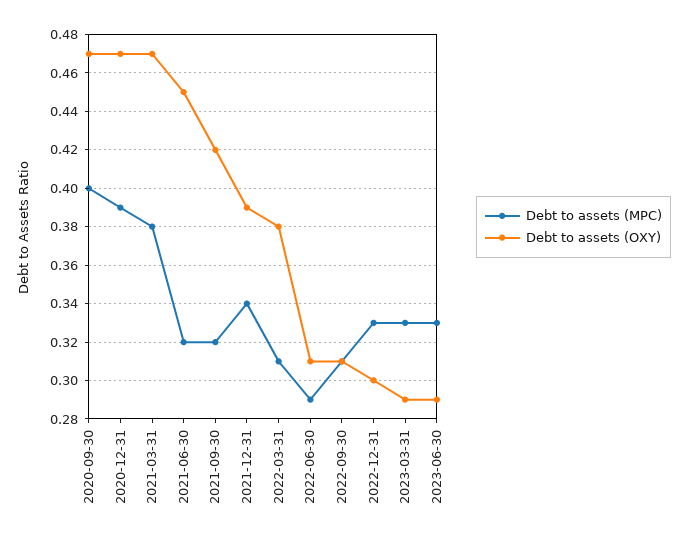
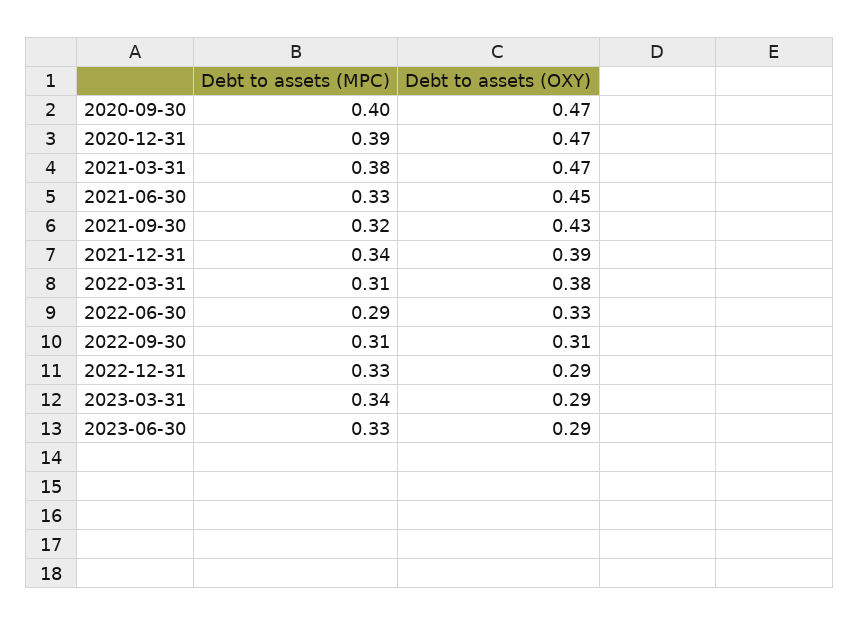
  {
    "Debt to assets (MPC)": {
      "2020-09-30": 0.4,
      "2020-12-31": 0.39,
      "2021-03-31": 0.38,
-     "2021-06-30": 0.32,
+     "2021-06-30": 0.33,
      "2021-09-30": 0.32,
      "2021-12-31": 0.34,
      "2022-03-31": 0.31,
      "2022-06-30": 0.29,
      "2022-09-30": 0.31,
      "2022-12-31": 0.33,
-     "2023-03-31": 0.33,
+     "2023-03-31": 0.34,
      "2023-06-30": 0.33
    },
    "Debt to assets (OXY)": {
      "2020-09-30": 0.47,
      "2020-12-31": 0.47,
      "2021-03-31": 0.47,
      "2021-06-30": 0.45,
-     "2021-09-30": 0.42,
+     "2021-09-30": 0.43,
      "2021-12-31": 0.39,
      "2022-03-31": 0.38,
-     "2022-06-30": 0.31,
+     "2022-06-30": 0.33,
      "2022-09-30": 0.31,
-     "2022-12-31": 0.3,
+     "2022-12-31": 0.29,
      "2023-03-31": 0.29,
      "2023-06-30": 0.29
    }
  }

